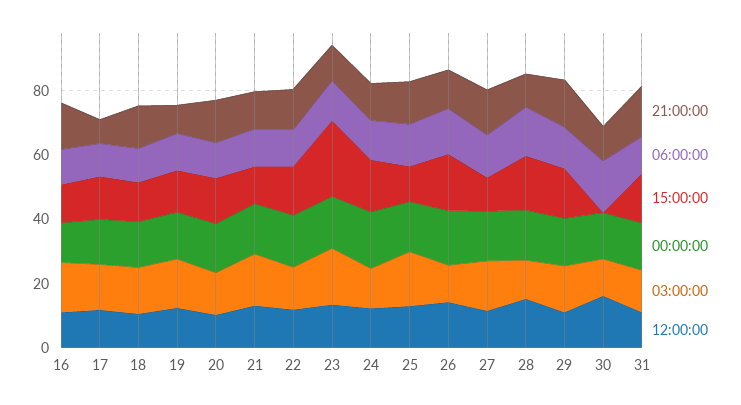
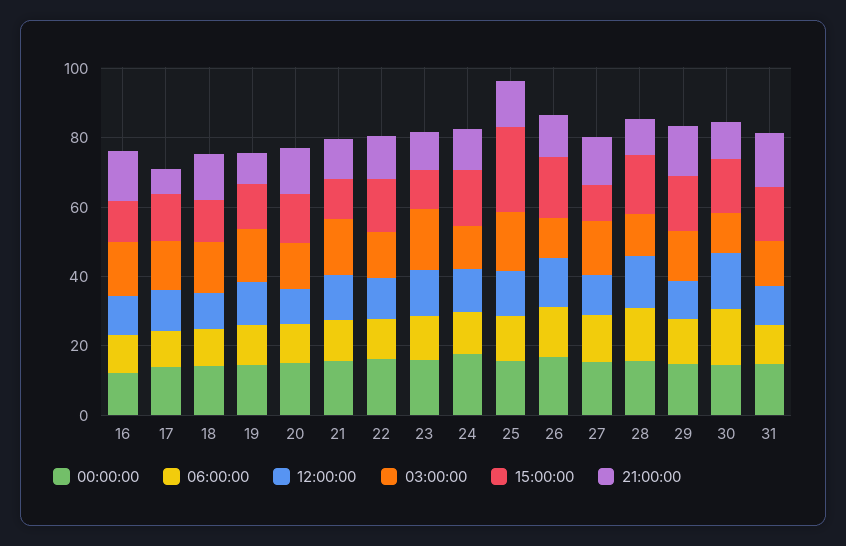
  {
    "21:00:00": {
      "16": 15,
      "17": 5,
      "18": 15,
      "19": 10,
      "20": 15,
      "21": 10,
      "22": 10,
      "23": 10,
      "24": 10,
      "25": 15,
      "26": 10,
      "27": 15,
      "28": 10,
      "29": 15,
      "30": 10,
      "31": 15
    },
    "06:00:00": {
      "16": 10,
      "17": 10,
      "18": 10,
      "19": 10,
      "20": 10,
      "21": 10,
      "22": 10,
      "23": 10,
      "24": 10,
      "25": 15,
      "26": 15,
      "27": 15,
      "28": 15,
      "29": 15,
      "30": 15,
      "31": 10
    },
    "15:00:00": {
      "16": 10,
      "17": 15,
      "18": 10,
      "19": 15,
      "20": 15,
      "21": 10,
      "22": 15,
-     "23": 25,
+     "23": 10,
      "24": 15,
-     "25": 10,
+     "25": 25,
      "26": 20,
      "27": 10,
      "28": 15,
      "29": 15,
-     "30": 0,
+     "30": 15,
      "31": 15
    },
    "00:00:00": {
      "16": 10,
      "17": 15,
      "18": 15,
      "19": 15,
      "20": 15,
      "21": 15,
      "22": 15,
      "23": 15,
      "24": 20,
      "25": 15,
      "26": 15,
      "27": 15,
      "28": 15,
      "29": 15,
      "30": 15,
      "31": 15
    },
    "03:00:00": {
      "16": 15,
      "17": 15,
      "18": 15,
      "19": 15,
      "20": 15,
      "21": 15,
      "22": 15,
      "23": 20,
      "24": 10,
      "25": 15,
      "26": 10,
      "27": 15,
      "28": 10,
      "29": 15,
      "30": 10,
      "31": 15
    },
    "12:00:00": {
      "16": 10,
      "17": 10,
      "18": 10,
      "19": 10,
      "20": 10,
      "21": 15,
      "22": 10,
      "23": 15,
      "24": 10,
      "25": 15,
      "26": 15,
      "27": 10,
      "28": 15,
      "29": 10,
      "30": 15,
      "31": 10
    }
  }

